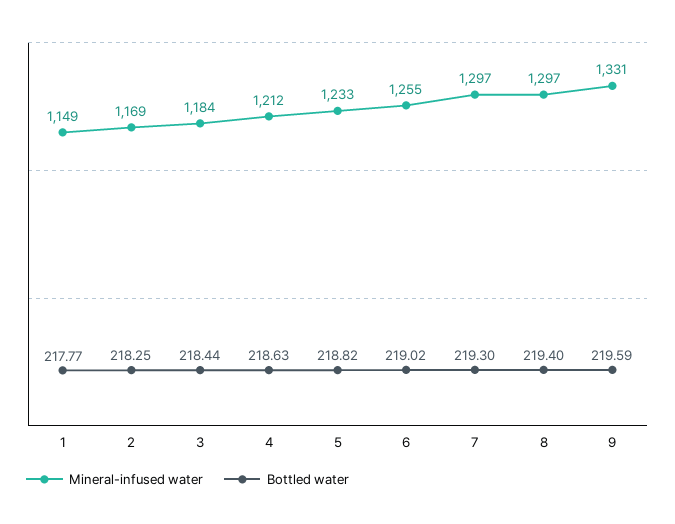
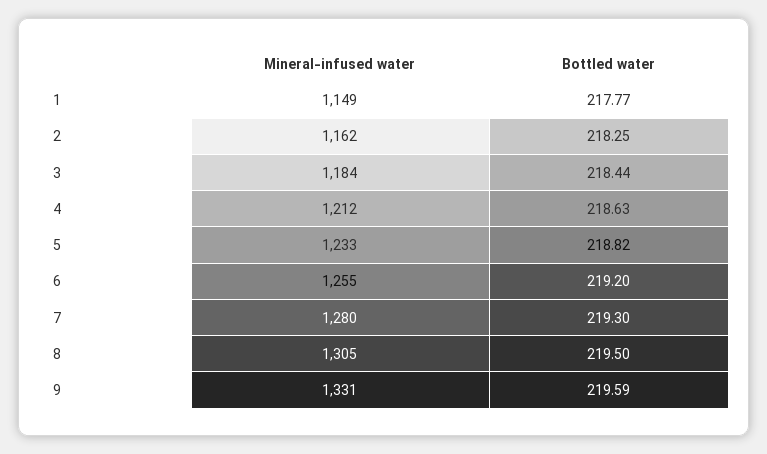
  {
    "Mineral-infused water": {
      "1": 1149,
-     "2": 1169,
+     "2": 1162,
      "3": 1184,
      "4": 1212,
      "5": 1233,
      "6": 1255,
-     "7": 1297,
+     "7": 1280,
-     "8": 1297,
+     "8": 1305,
      "9": 1331
    },
    "Bottled water": {
      "1": 217.77,
      "2": 218.25,
      "3": 218.44,
      "4": 218.63,
      "5": 218.82,
-     "6": 219.02,
+     "6": 219.2,
      "7": 219.3,
-     "8": 219.4,
+     "8": 219.5,
      "9": 219.59
    }
  }

